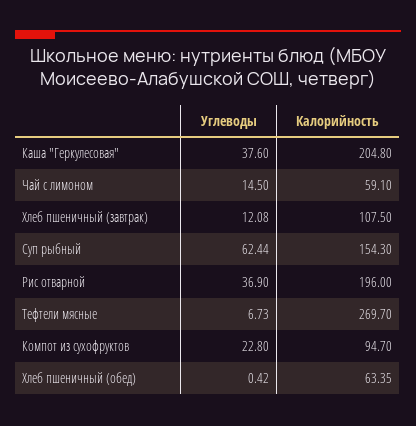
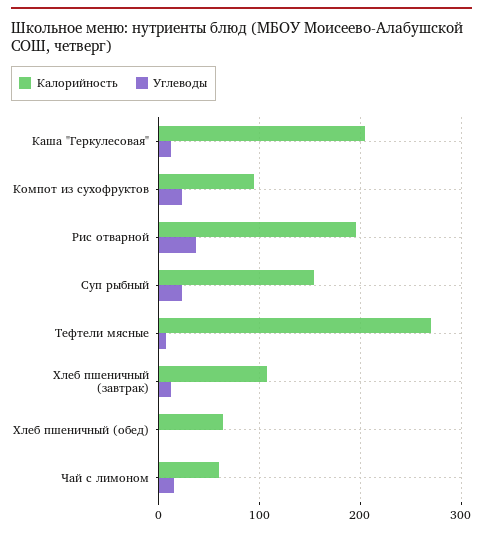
  {
    "Углеводы": {
-     "Каша \"Геркулесовая\"": 37.6,
+     "Каша \"Геркулесовая\"": 10,
      "Чай с лимоном": 14.5,
      "Хлеб пшеничный (завтрак)": 12.08,
-     "Суп рыбный": 62.44,
+     "Суп рыбный": 20,
      "Рис отварной": 36.9,
      "Тефтели мясные": 6.73,
      "Компот из сухофруктов": 22.8,
      "Хлеб пшеничный (обед)": 0.42
    },
    "Калорийность": {
      "Каша \"Геркулесовая\"": 204.8,
      "Чай с лимоном": 59.1,
      "Хлеб пшеничный (завтрак)": 107.5,
      "Суп рыбный": 154.3,
      "Рис отварной": 196,
      "Тефтели мясные": 269.7,
      "Компот из сухофруктов": 94.7,
      "Хлеб пшеничный (обед)": 63.35
    }
  }

